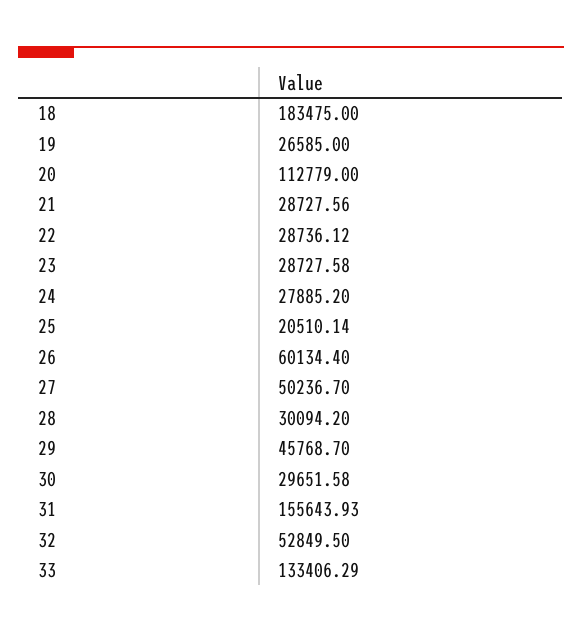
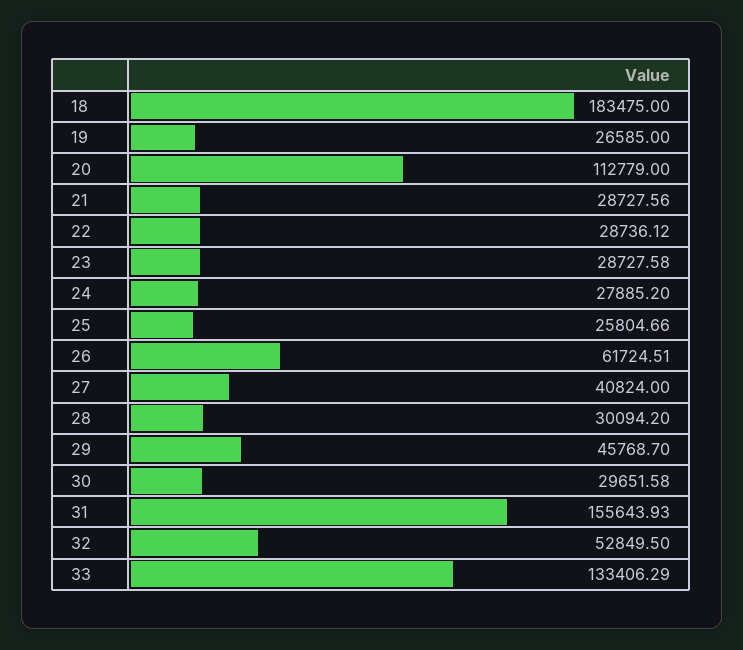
  {
    "18": 183475,
    "19": 26585,
    "20": 112779,
    "21": 28727.56,
    "22": 28736.12,
    "23": 28727.58,
    "24": 27885.2,
-   "25": 20510.14,
+   "25": 25804.66,
-   "26": 60134.4,
+   "26": 61724.51,
-   "27": 50236.7,
+   "27": 40824,
    "28": 30094.2,
    "29": 45768.7,
    "30": 29651.58,
    "31": 155643.93,
    "32": 52849.5,
    "33": 133406.29
  }

